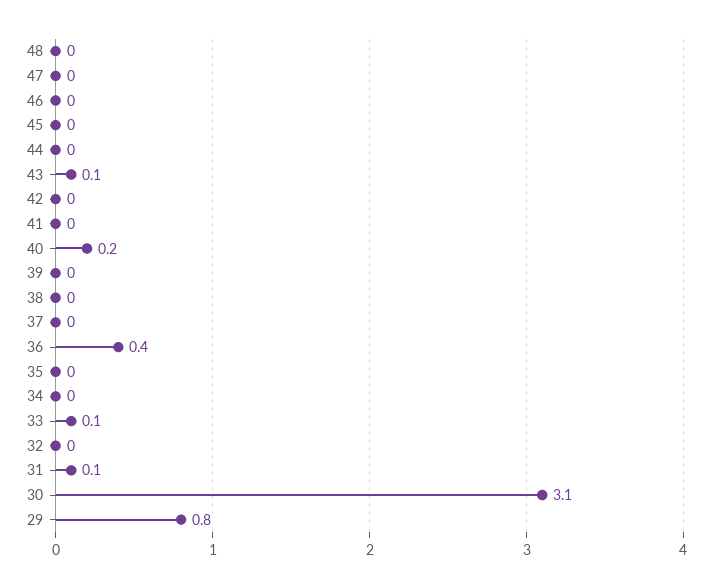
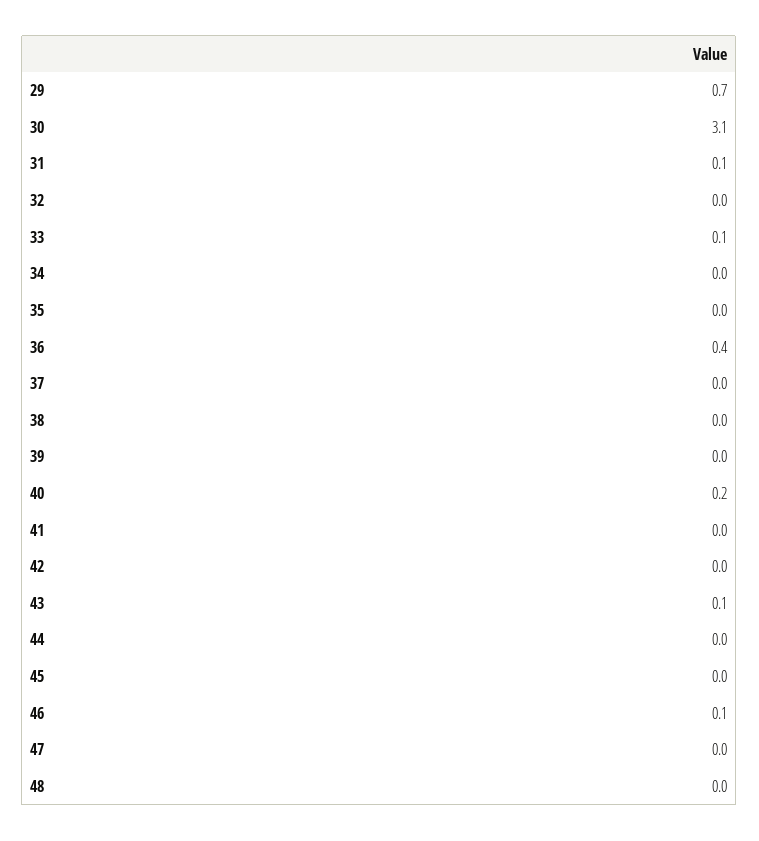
  {
    "48": 0,
    "47": 0,
-   "46": 0,
+   "46": 0.1,
    "45": 0,
    "44": 0,
    "43": 0.1,
    "42": 0,
    "41": 0,
    "40": 0.2,
    "39": 0,
    "38": 0,
    "37": 0,
    "36": 0.4,
    "35": 0,
    "34": 0,
    "33": 0.1,
    "32": 0,
    "31": 0.1,
    "30": 3.1,
-   "29": 0.8
+   "29": 0.7
  }

